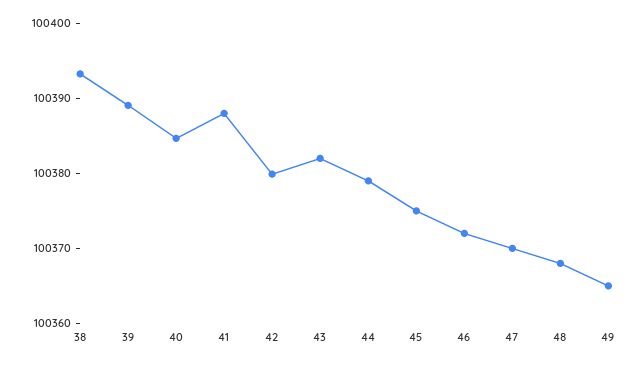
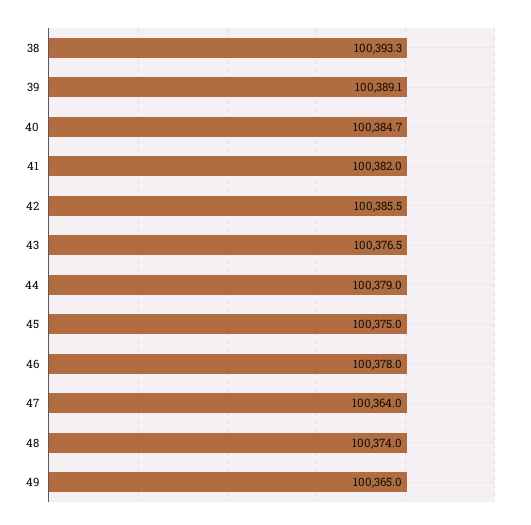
  {
    "38": 100393.3,
    "39": 100389.1,
    "40": 100384.7,
-   "41": 100388,
+   "41": 100382,
-   "42": 100380,
+   "42": 100385.5,
-   "43": 100382,
+   "43": 100376.5,
    "44": 100379,
    "45": 100375,
-   "46": 100372,
+   "46": 100378,
-   "47": 100370,
+   "47": 100364,
-   "48": 100368,
+   "48": 100374,
    "49": 100365
  }

